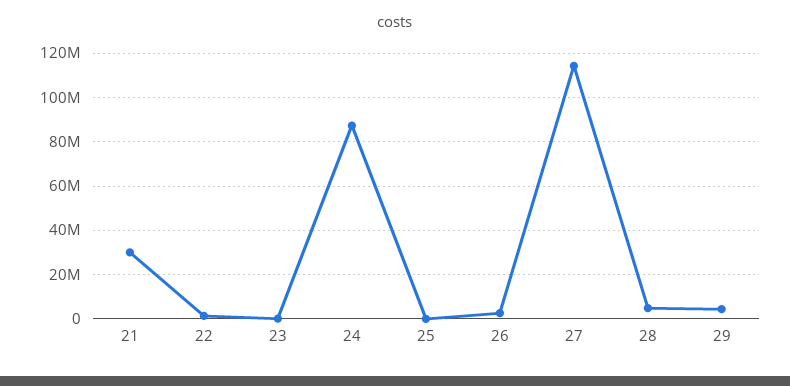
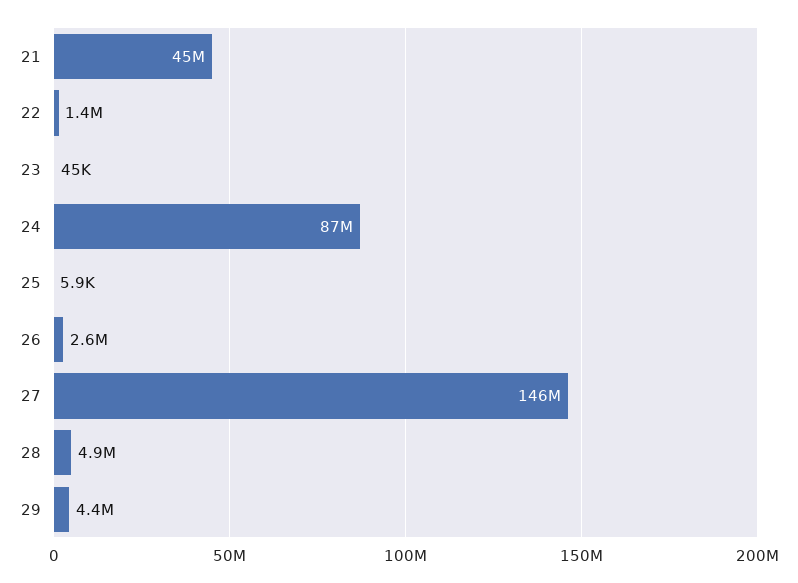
  {
-   "21": 30000000,
+   "21": 45000000,
    "22": 1400000,
    "23": 45000,
    "24": 87000000,
    "25": 5900,
    "26": 2600000,
-   "27": 115000000,
+   "27": 146000000,
    "28": 4900000,
    "29": 4400000
  }

